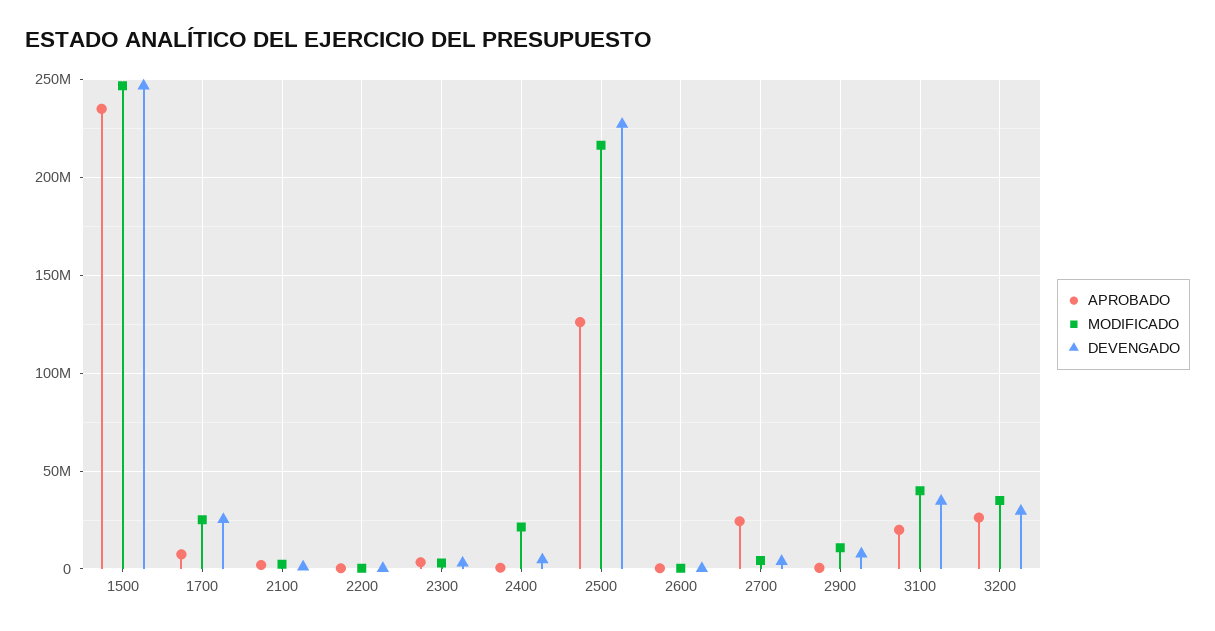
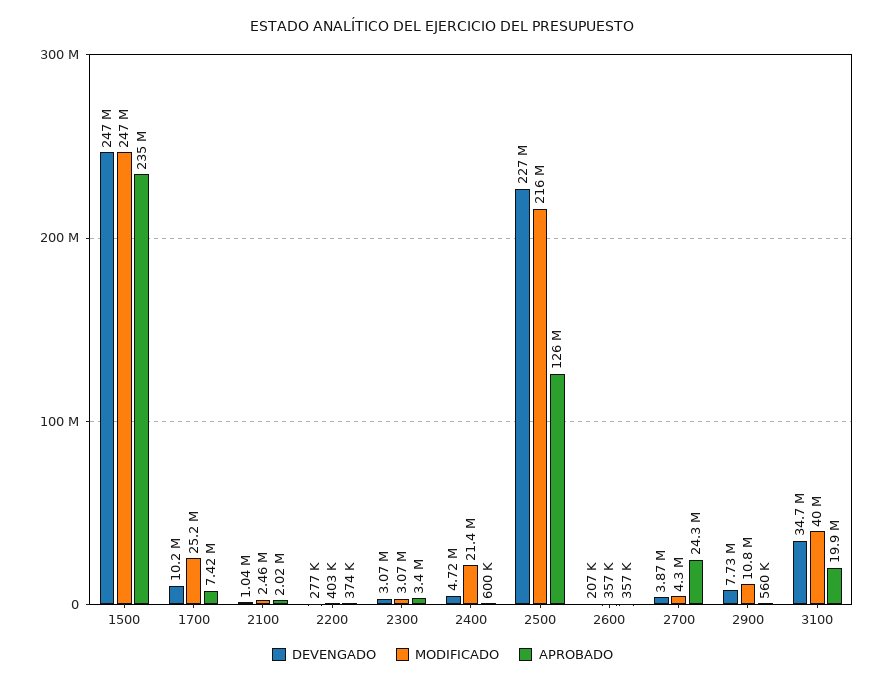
  {
    "APROBADO": {
      "1500": 235000000,
      "1700": 7420000,
      "2100": 2020000,
      "2200": 374000,
      "2300": 3400000,
      "2400": 600000,
      "2500": 126000000,
      "2600": 357000,
      "2700": 24300000,
      "2900": 560000,
-     "3100": 19900000,
+     "3100": 19900000
-     "3200": 25000000
    },
    "MODIFICADO": {
      "1500": 247000000,
      "1700": 25200000,
      "2100": 2460000,
      "2200": 403000,
      "2300": 3070000,
      "2400": 21400000,
      "2500": 216000000,
      "2600": 357000,
      "2700": 4300000,
      "2900": 10800000,
-     "3100": 40000000,
+     "3100": 40000000
-     "3200": 35000000
    },
    "DEVENGADO": {
      "1500": 247000000,
-     "1700": 25000000,
+     "1700": 10200000,
      "2100": 1040000,
      "2200": 277000,
      "2300": 3070000,
      "2400": 4720000,
      "2500": 227000000,
      "2600": 207000,
      "2700": 3870000,
      "2900": 7730000,
-     "3100": 34700000,
+     "3100": 34700000
-     "3200": 30000000
    }
  }

